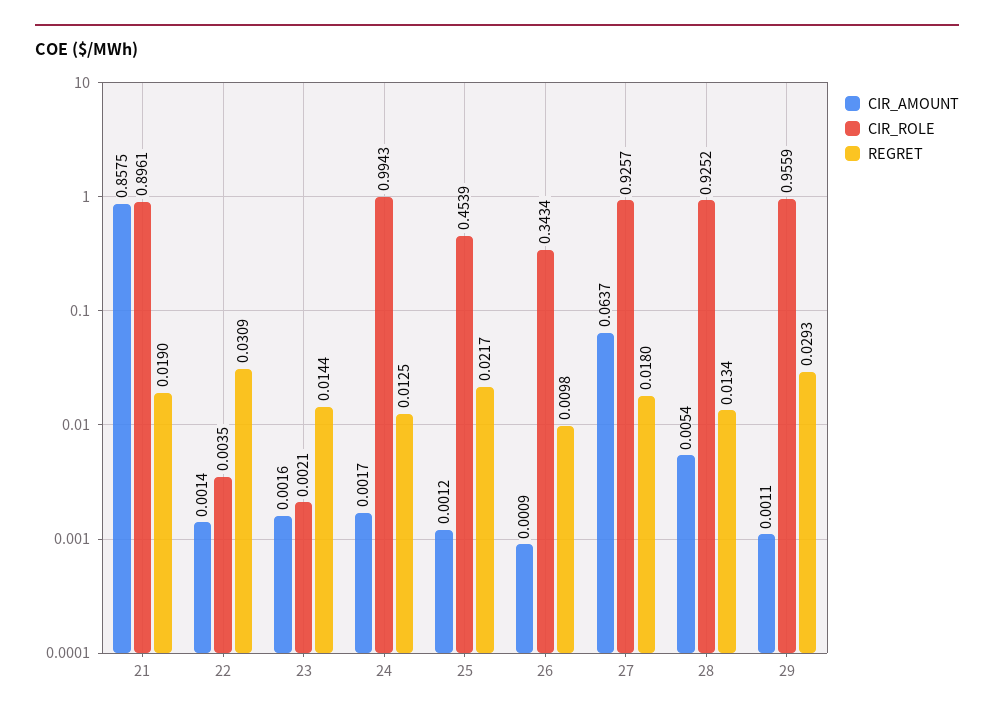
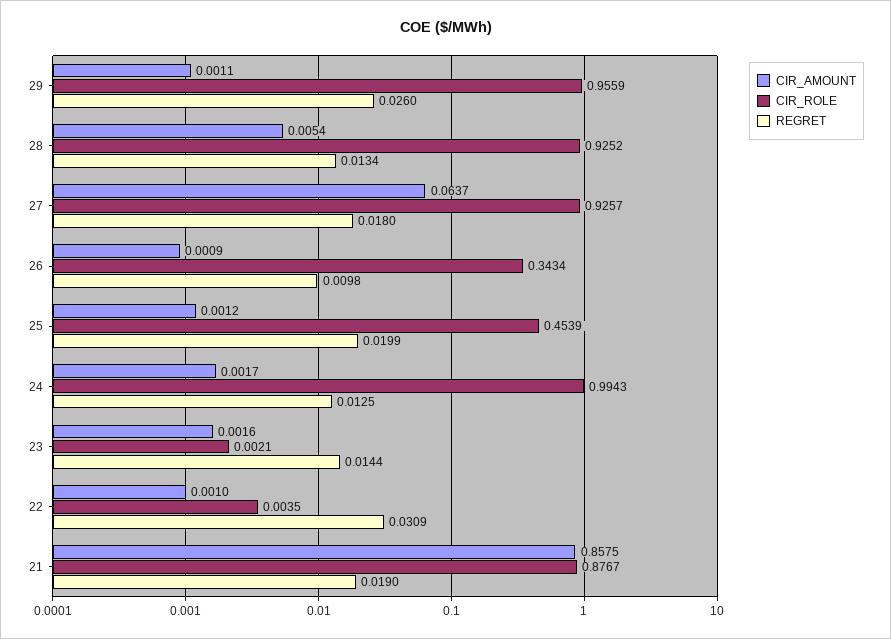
  {
    "CIR_AMOUNT": {
      "21": 0.8575,
-     "22": 0.0014,
+     "22": 0.001,
      "23": 0.0016,
      "24": 0.0017,
      "25": 0.0012,
      "26": 0.0009,
      "27": 0.0637,
      "28": 0.0054,
      "29": 0.0011
    },
    "CIR_ROLE": {
-     "21": 0.8961,
+     "21": 0.8767,
      "22": 0.0035,
      "23": 0.0021,
      "24": 0.9943,
      "25": 0.4539,
      "26": 0.3434,
      "27": 0.9257,
      "28": 0.9252,
      "29": 0.9559
    },
    "REGRET": {
      "21": 0.019,
      "22": 0.0309,
      "23": 0.0144,
      "24": 0.0125,
-     "25": 0.0217,
+     "25": 0.0199,
      "26": 0.0098,
      "27": 0.018,
      "28": 0.0134,
-     "29": 0.0293
+     "29": 0.026
    }
  }

